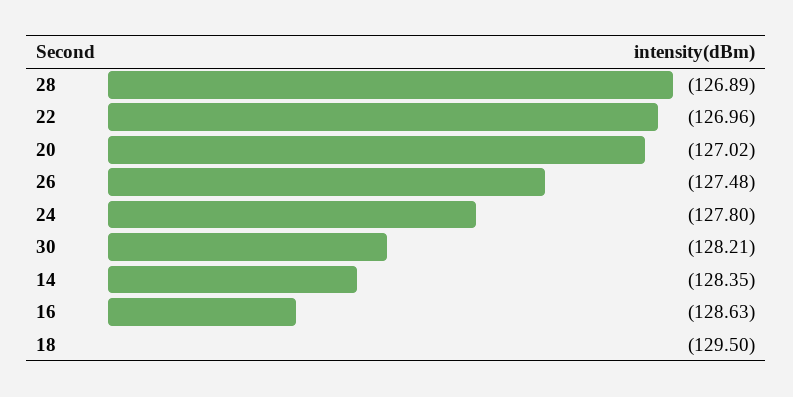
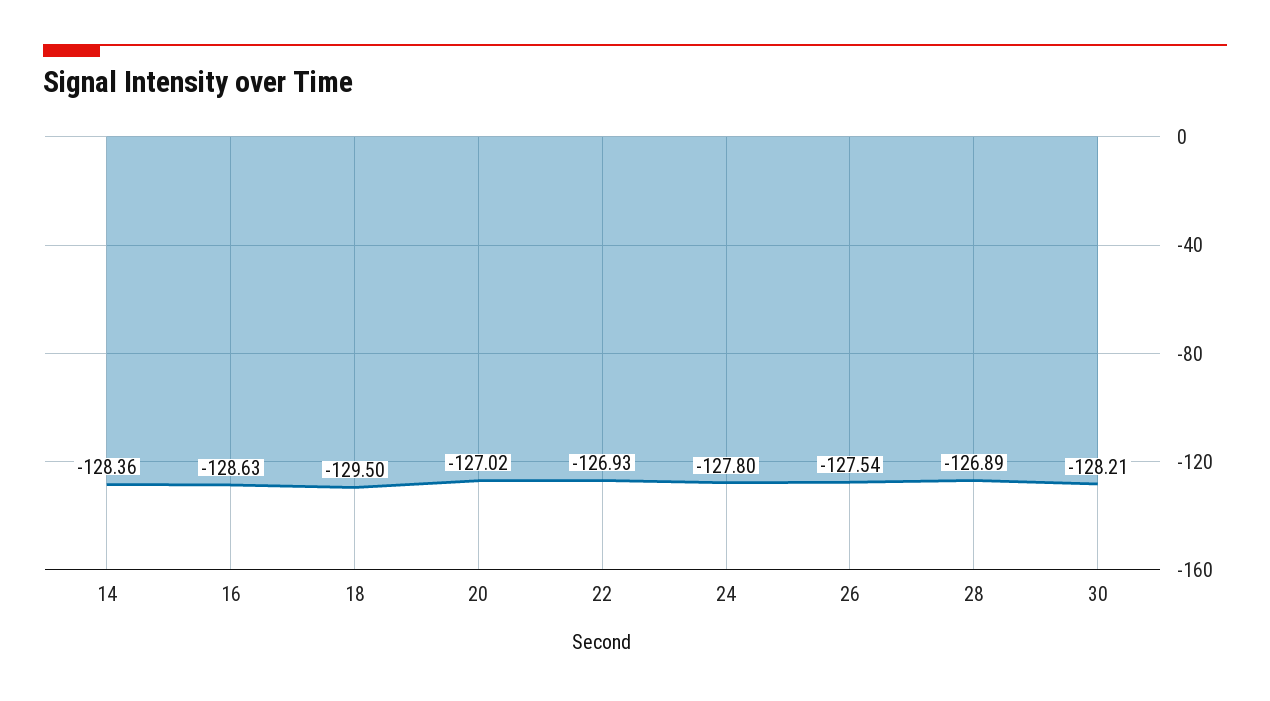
  {
    "28": -126.89,
-   "22": -126.96,
+   "22": -126.93,
    "20": -127.02,
-   "26": -127.48,
+   "26": -127.54,
    "24": -127.8,
    "30": -128.21,
-   "14": -128.35,
+   "14": -128.36,
    "16": -128.63,
    "18": -129.5
  }

